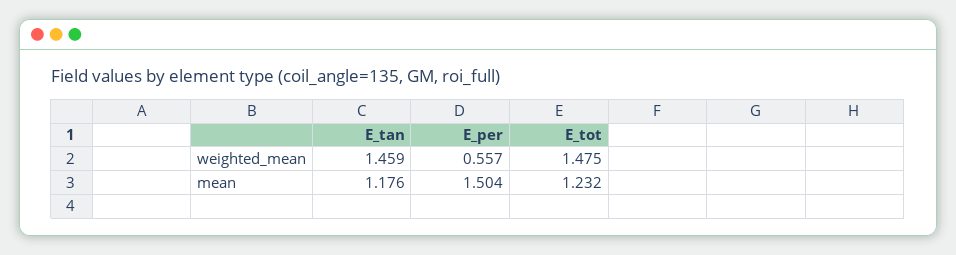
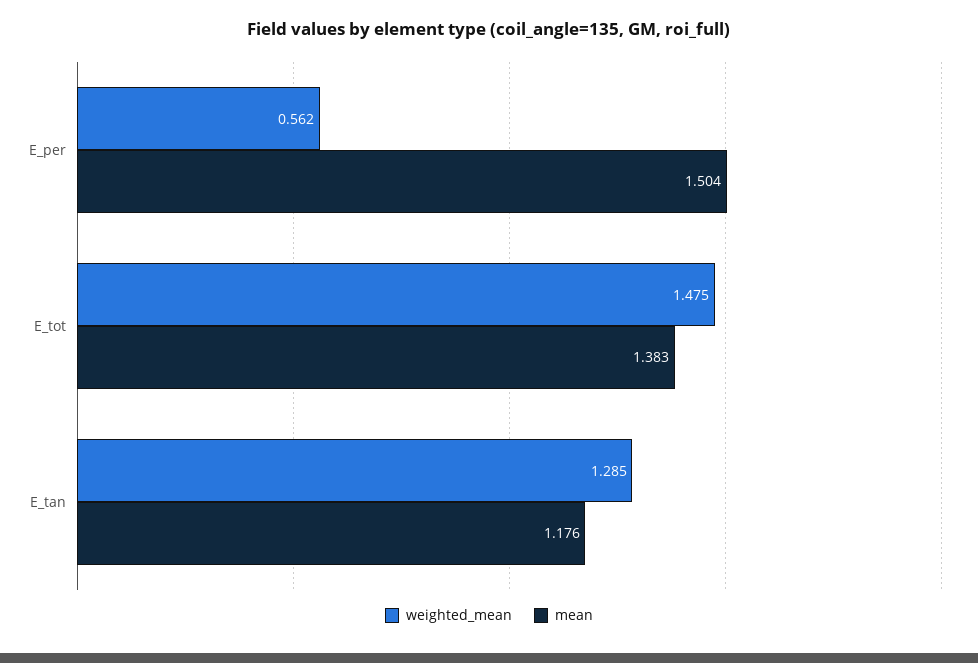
  {
    "weighted_mean": {
-     "E_tan": 1.459,
+     "E_tan": 1.285,
-     "E_per": 0.557,
+     "E_per": 0.562,
      "E_tot": 1.475
    },
    "mean": {
      "E_tan": 1.176,
      "E_per": 1.504,
-     "E_tot": 1.232
+     "E_tot": 1.383
    }
  }

